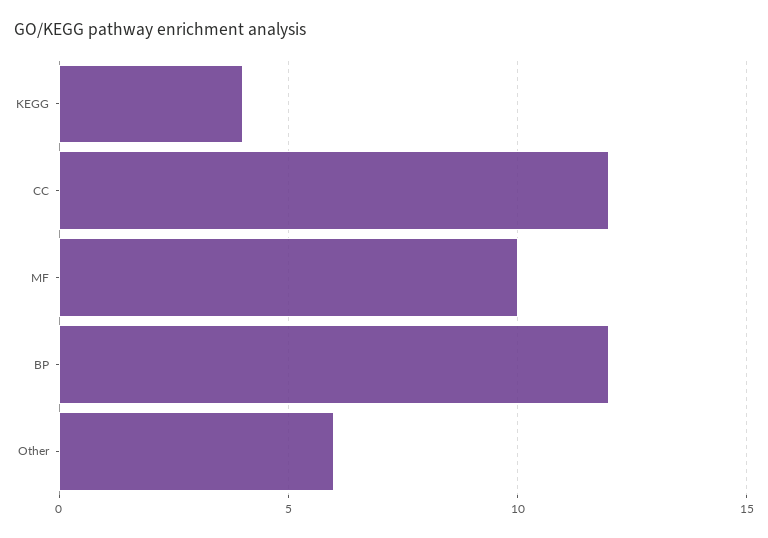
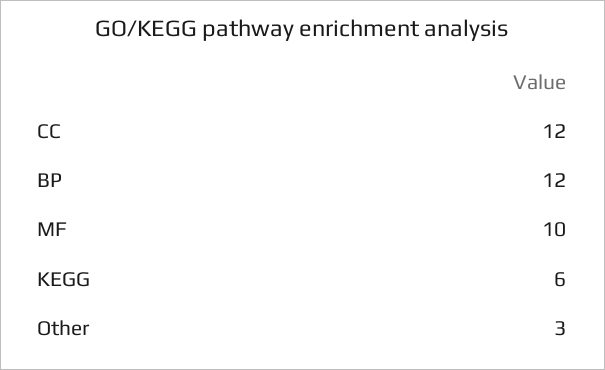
  {
-   "KEGG": 4,
+   "KEGG": 6,
    "CC": 12,
    "MF": 10,
    "BP": 12,
-   "Other": 6
+   "Other": 3
  }

